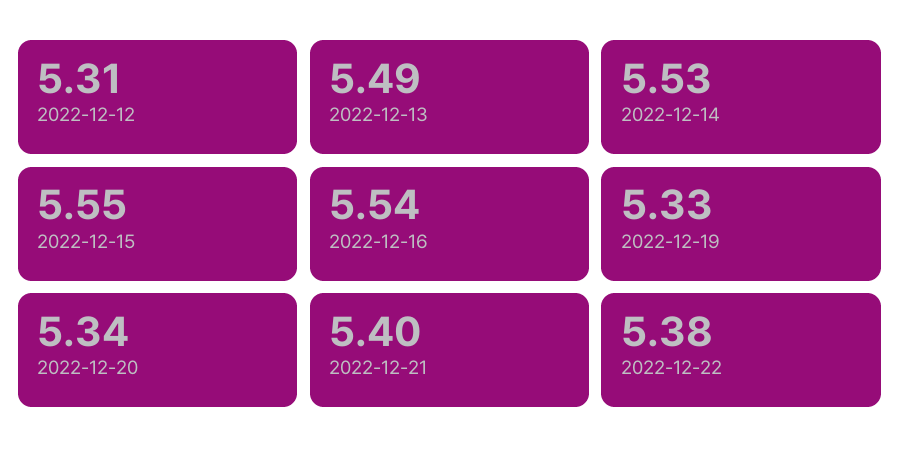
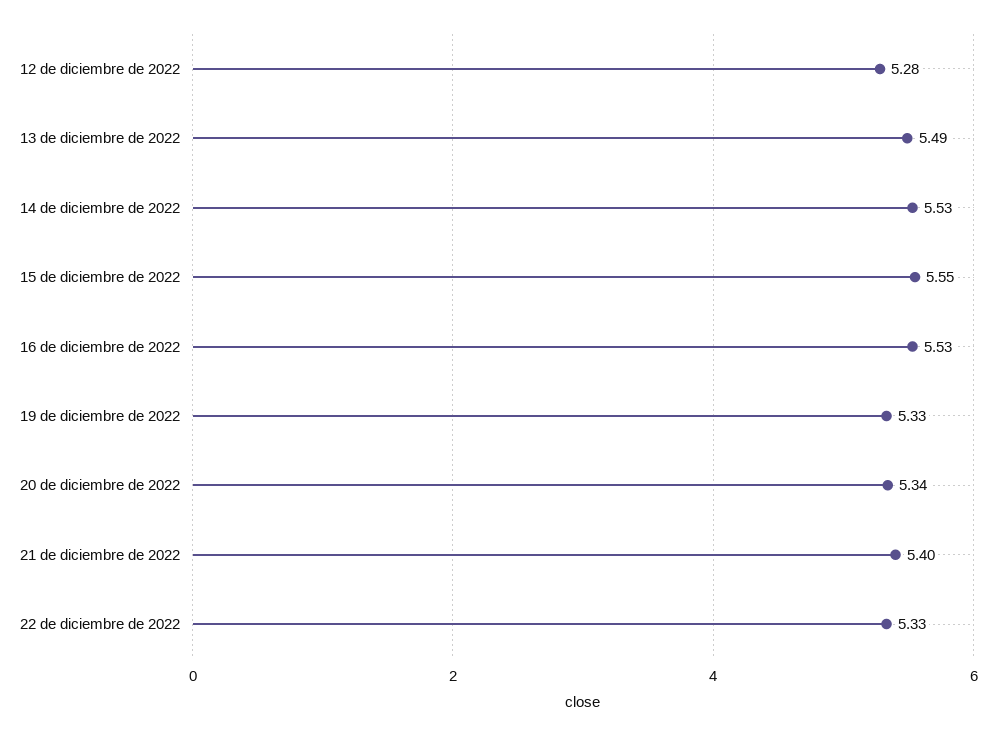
  {
-   "2022-12-12": 5.31,
+   "2022-12-12": 5.28,
    "2022-12-13": 5.49,
    "2022-12-14": 5.53,
    "2022-12-15": 5.55,
-   "2022-12-16": 5.54,
+   "2022-12-16": 5.53,
    "2022-12-19": 5.33,
    "2022-12-20": 5.34,
    "2022-12-21": 5.4,
-   "2022-12-22": 5.38
+   "2022-12-22": 5.33
  }

